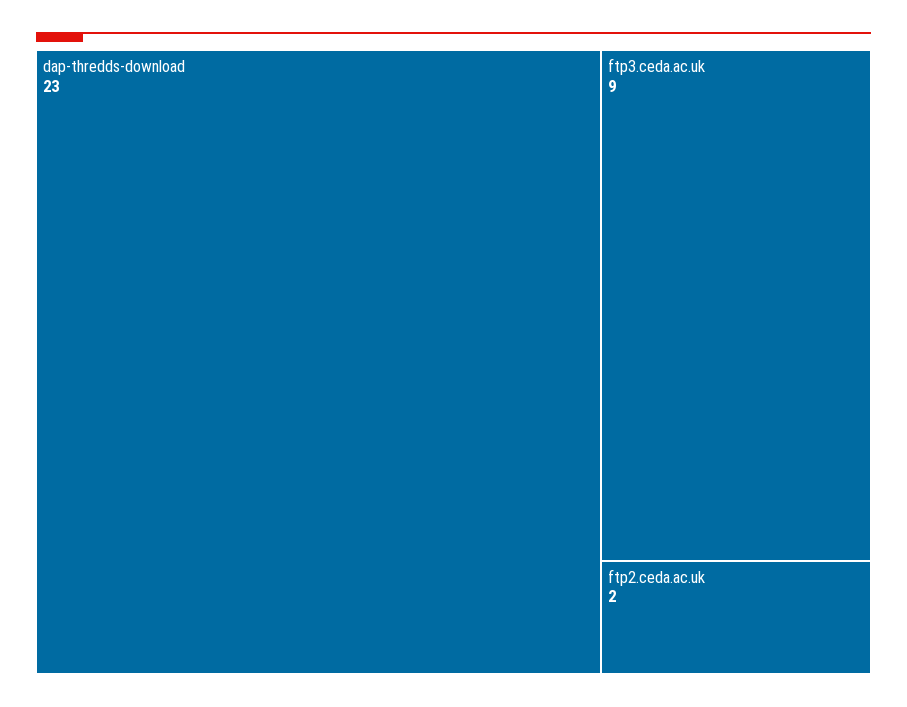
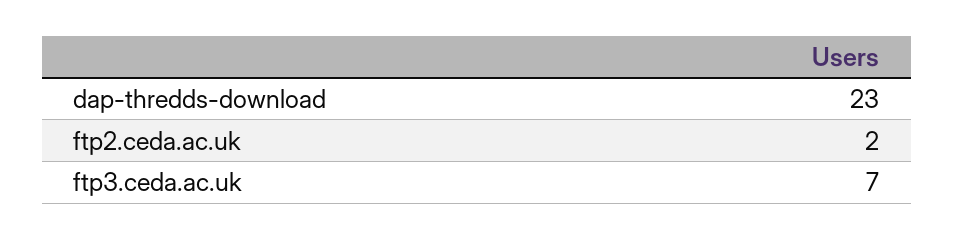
  {
    "dap-thredds-download": 23,
-   "ftp3.ceda.ac.uk": 9,
+   "ftp3.ceda.ac.uk": 7,
    "ftp2.ceda.ac.uk": 2
  }

